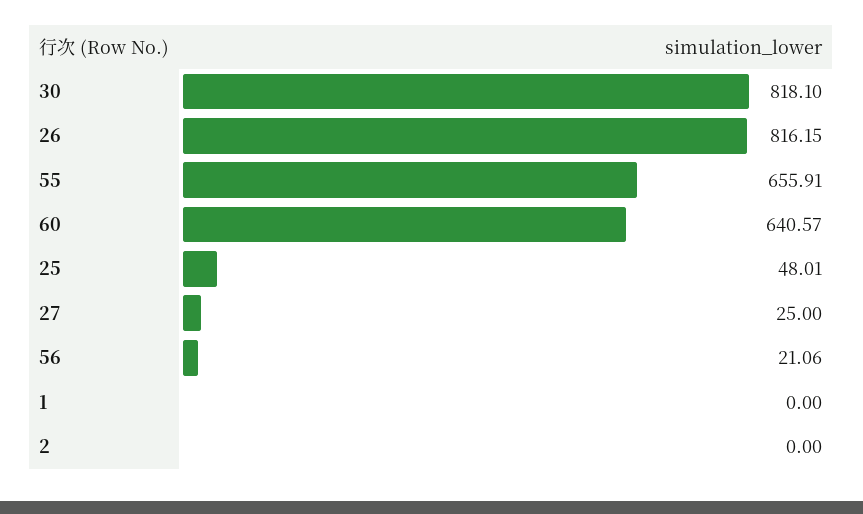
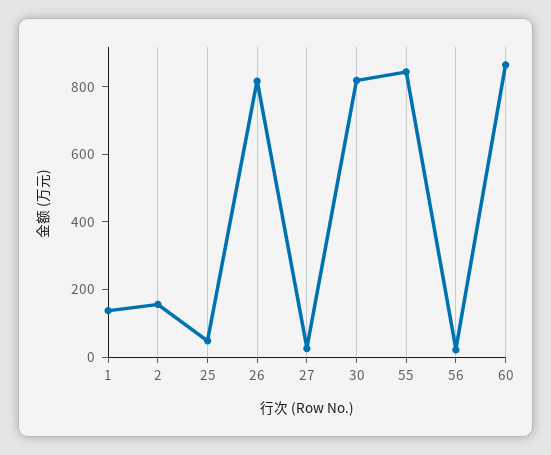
  {
    "30": 818.1,
    "26": 816.15,
-   "55": 655.91,
+   "55": 850,
-   "60": 640.57,
+   "60": 850,
    "25": 48.01,
    "27": 25,
    "56": 21.06,
-   "1": 0,
+   "1": 150,
-   "2": 0
+   "2": 150
  }

